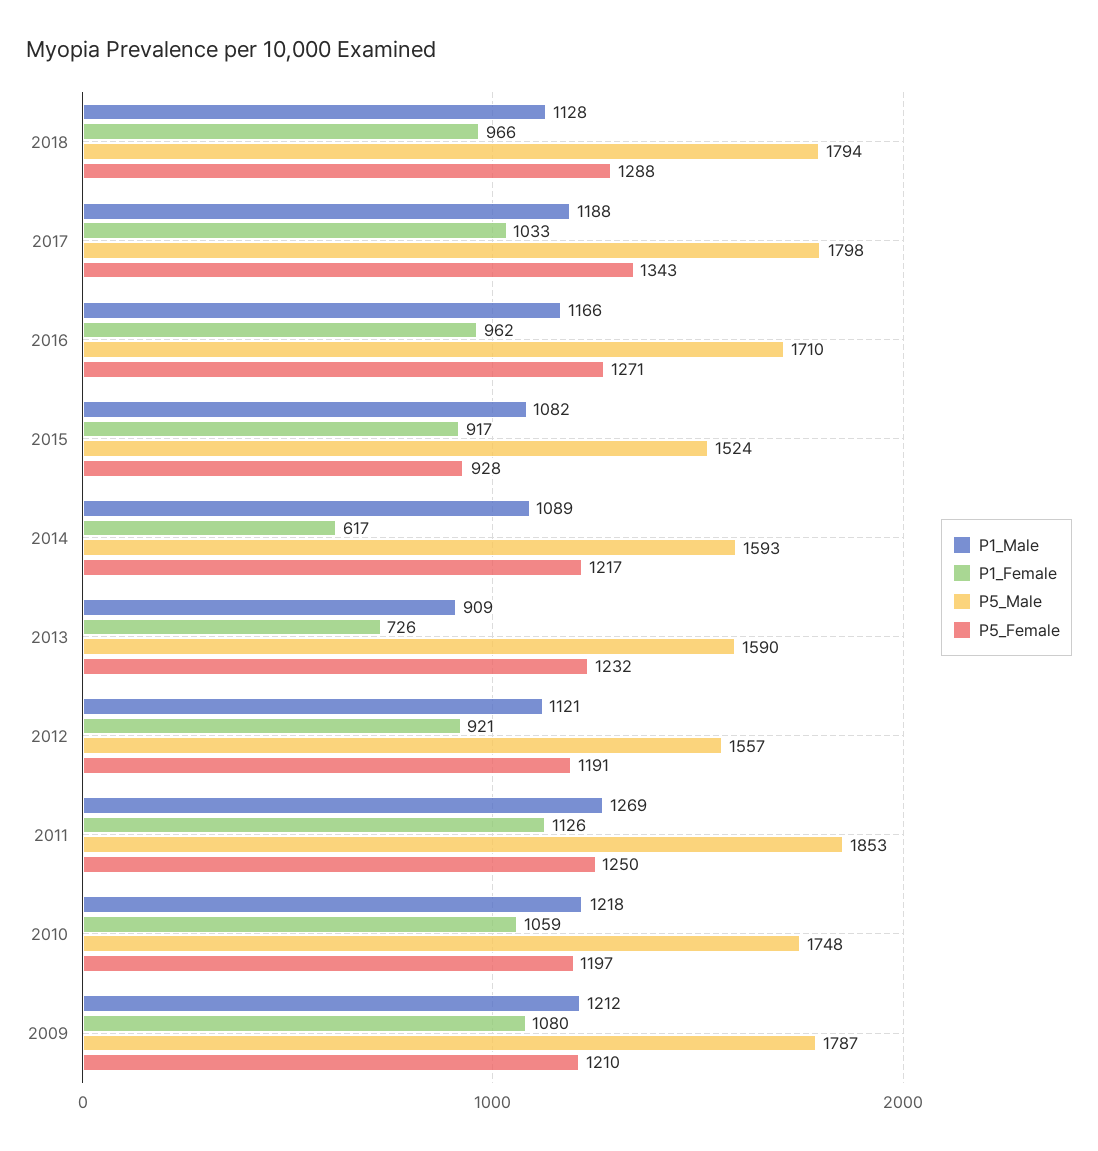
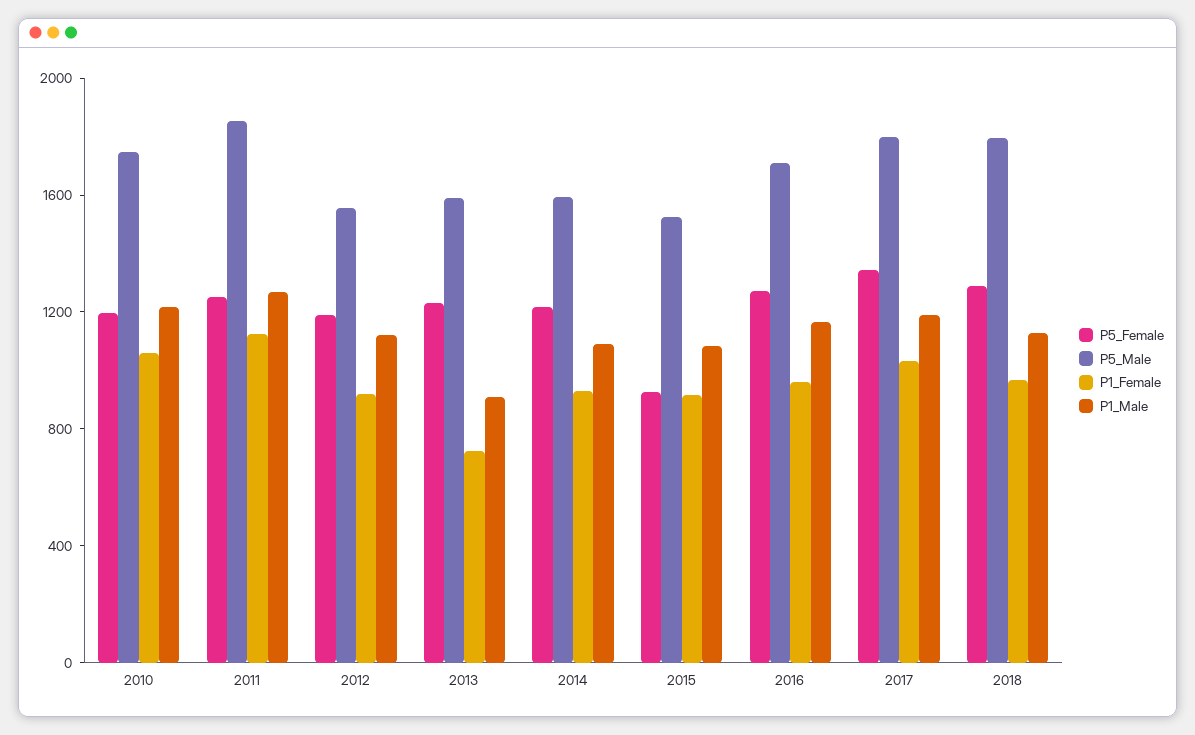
  {
    "P1_Male": {
      "2018": 1128,
      "2017": 1188,
      "2016": 1166,
      "2015": 1082,
      "2014": 1089,
      "2013": 909,
      "2012": 1121,
      "2011": 1269,
-     "2010": 1218,
+     "2010": 1218
-     "2009": 1212
    },
    "P1_Female": {
      "2018": 966,
      "2017": 1033,
      "2016": 962,
      "2015": 917,
-     "2014": 617,
+     "2014": 900,
      "2013": 726,
      "2012": 921,
      "2011": 1126,
-     "2010": 1059,
+     "2010": 1059
-     "2009": 1080
    },
    "P5_Male": {
      "2018": 1794,
      "2017": 1798,
      "2016": 1710,
      "2015": 1524,
      "2014": 1593,
      "2013": 1590,
      "2012": 1557,
      "2011": 1853,
-     "2010": 1748,
+     "2010": 1748
-     "2009": 1787
    },
    "P5_Female": {
      "2018": 1288,
      "2017": 1343,
      "2016": 1271,
      "2015": 928,
      "2014": 1217,
      "2013": 1232,
      "2012": 1191,
      "2011": 1250,
-     "2010": 1197,
+     "2010": 1197
-     "2009": 1210
    }
  }

